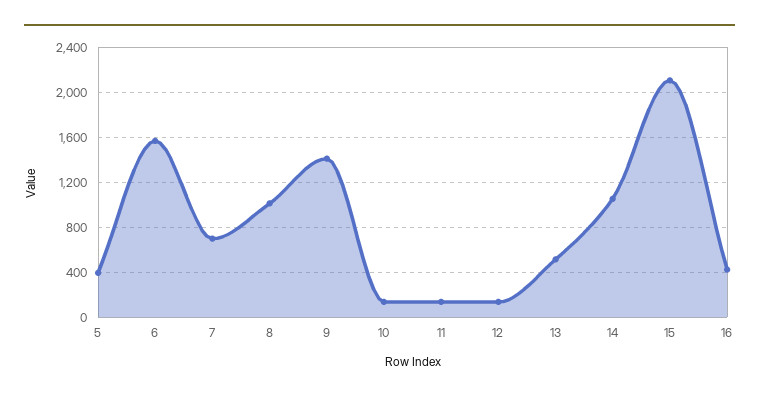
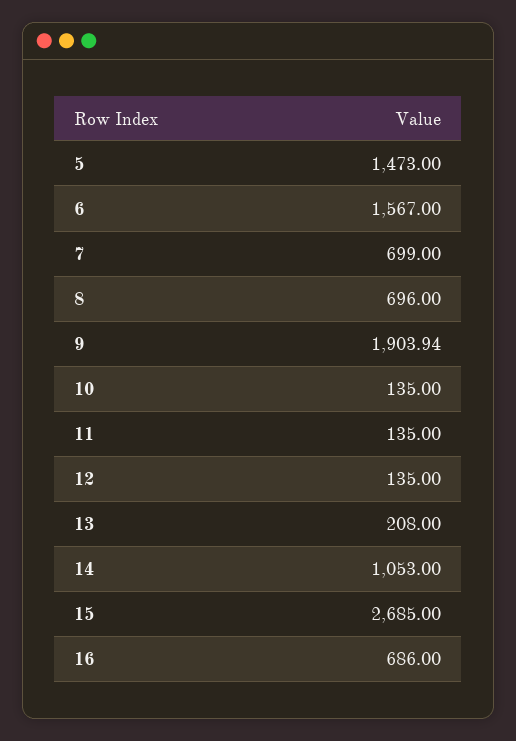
  {
-   "5": 400,
+   "5": 1473,
    "6": 1567,
    "7": 699,
-   "8": 1000,
+   "8": 696,
-   "9": 1400,
+   "9": 1903.94,
    "10": 135,
    "11": 135,
    "12": 135,
-   "13": 500,
+   "13": 208,
    "14": 1053,
-   "15": 2100,
+   "15": 2685,
-   "16": 400
+   "16": 686
  }

